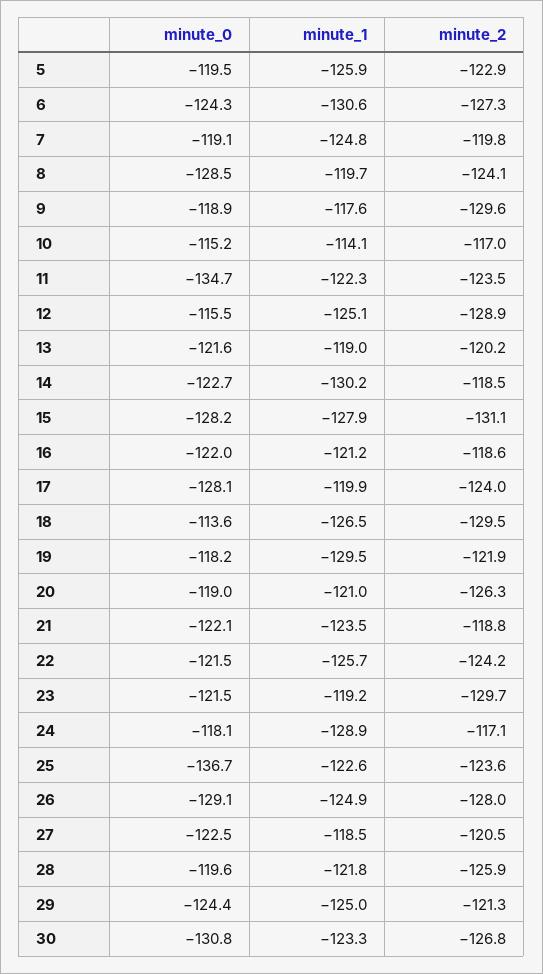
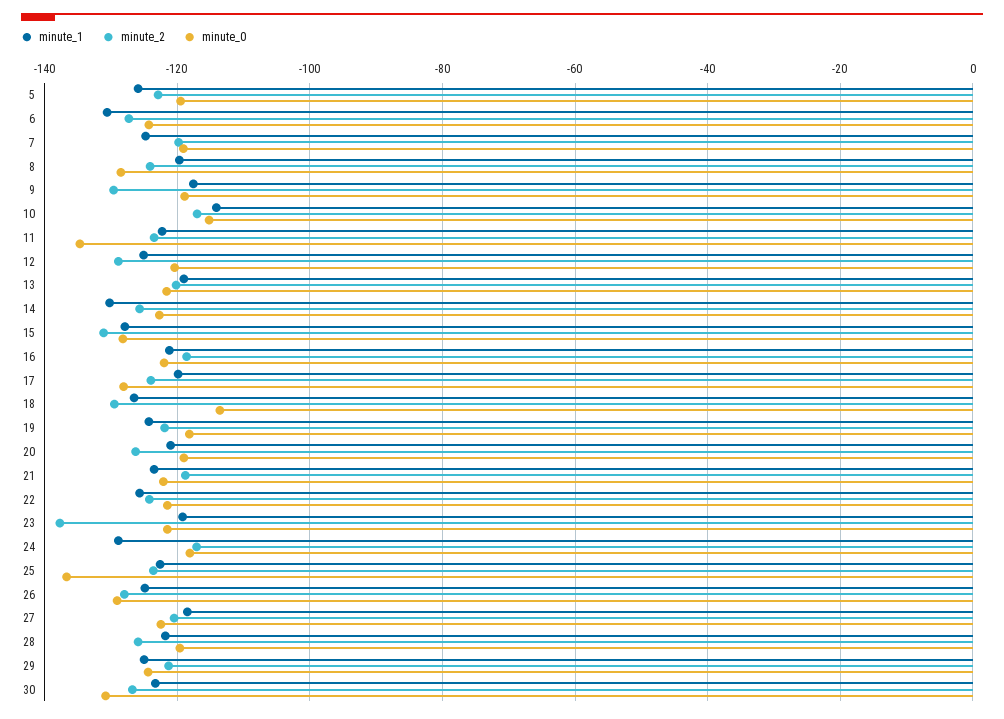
  {
    "minute_0": {
      "5": -119.5,
      "6": -124.3,
      "7": -119.1,
      "8": -128.5,
      "9": -118.9,
      "10": -115.2,
      "11": -134.7,
-     "12": -115.5,
+     "12": -120,
      "13": -121.6,
      "14": -122.7,
      "15": -128.2,
      "16": -122,
      "17": -128.1,
      "18": -113.6,
      "19": -118.2,
      "20": -119,
      "21": -122.1,
      "22": -121.5,
      "23": -121.5,
      "24": -118.1,
      "25": -136.7,
      "26": -129.1,
      "27": -122.5,
      "28": -119.6,
      "29": -124.4,
      "30": -130.8
    },
    "minute_1": {
      "5": -125.9,
      "6": -130.6,
      "7": -124.8,
      "8": -119.7,
      "9": -117.6,
      "10": -114.1,
      "11": -122.3,
      "12": -125.1,
      "13": -119,
      "14": -130.2,
      "15": -127.9,
      "16": -121.2,
      "17": -119.9,
      "18": -126.5,
-     "19": -129.5,
+     "19": -124,
      "20": -121,
      "21": -123.5,
      "22": -125.7,
      "23": -119.2,
      "24": -128.9,
      "25": -122.6,
      "26": -124.9,
      "27": -118.5,
      "28": -121.8,
      "29": -125,
      "30": -123.3
    },
    "minute_2": {
      "5": -122.9,
      "6": -127.3,
      "7": -119.8,
      "8": -124.1,
      "9": -129.6,
      "10": -117,
      "11": -123.5,
      "12": -128.9,
      "13": -120.2,
-     "14": -118.5,
+     "14": -126,
      "15": -131.1,
      "16": -118.6,
      "17": -124,
      "18": -129.5,
      "19": -121.9,
      "20": -126.3,
      "21": -118.8,
      "22": -124.2,
-     "23": -129.7,
+     "23": -138,
      "24": -117.1,
      "25": -123.6,
      "26": -128,
      "27": -120.5,
      "28": -125.9,
      "29": -121.3,
      "30": -126.8
    }
  }

